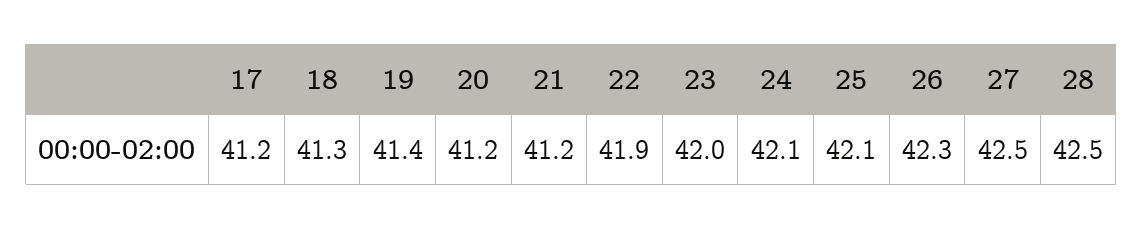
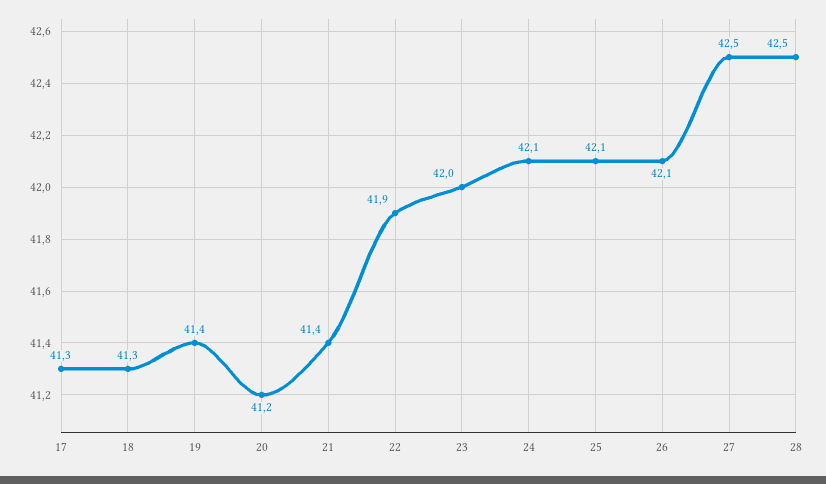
  {
-   "17": 41.2,
+   "17": 41.3,
    "18": 41.3,
    "19": 41.4,
    "20": 41.2,
-   "21": 41.2,
+   "21": 41.4,
    "22": 41.9,
    "23": 42,
    "24": 42.1,
    "25": 42.1,
-   "26": 42.3,
+   "26": 42.1,
    "27": 42.5,
    "28": 42.5
  }

